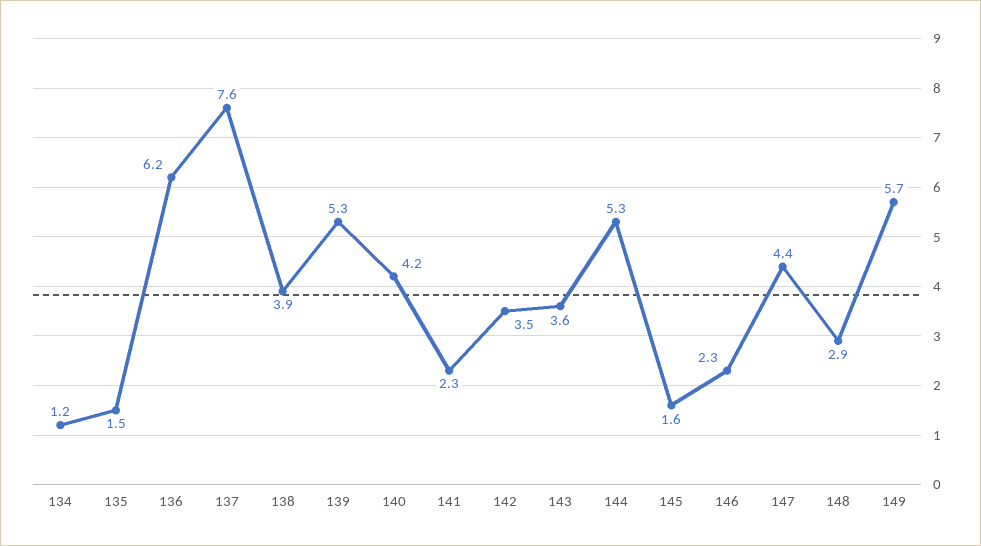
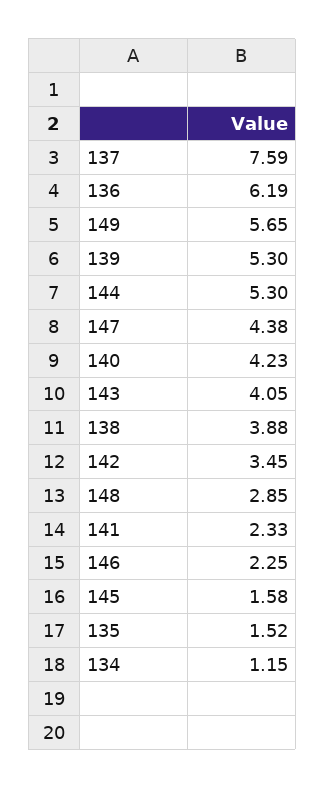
  {
    "134": 1.15,
    "135": 1.52,
    "136": 6.19,
    "137": 7.59,
    "138": 3.88,
    "139": 5.3,
    "140": 4.23,
    "141": 2.33,
    "142": 3.45,
-   "143": 3.6,
+   "143": 4.05,
    "144": 5.3,
    "145": 1.58,
    "146": 2.25,
    "147": 4.38,
    "148": 2.85,
    "149": 5.65
  }

